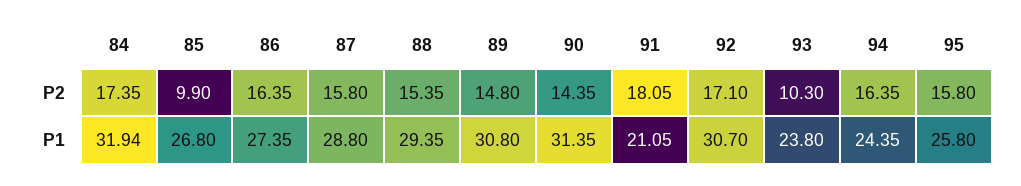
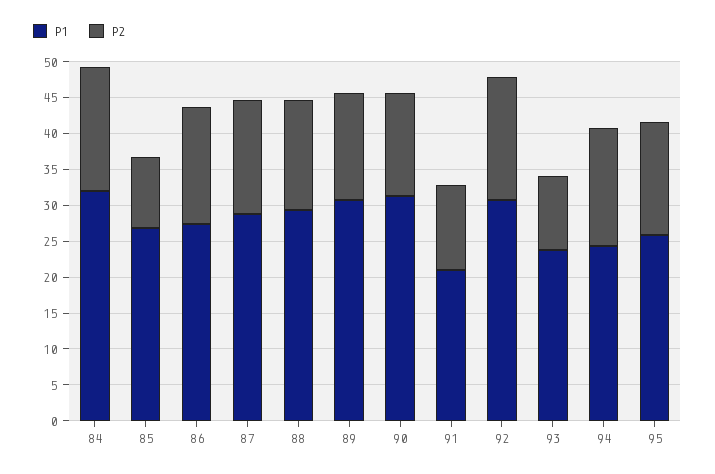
  {
    "P2": {
      "84": 17.35,
      "85": 9.9,
      "86": 16.35,
      "87": 15.8,
      "88": 15.35,
      "89": 14.8,
      "90": 14.35,
-     "91": 18.05,
+     "91": 12.5,
      "92": 17.1,
      "93": 10.3,
      "94": 16.35,
      "95": 15.8
    },
    "P1": {
      "84": 31.94,
      "85": 26.8,
      "86": 27.35,
      "87": 28.8,
      "88": 29.35,
      "89": 30.8,
      "90": 31.35,
      "91": 21.05,
      "92": 30.7,
      "93": 23.8,
      "94": 24.35,
      "95": 25.8
    }
  }

